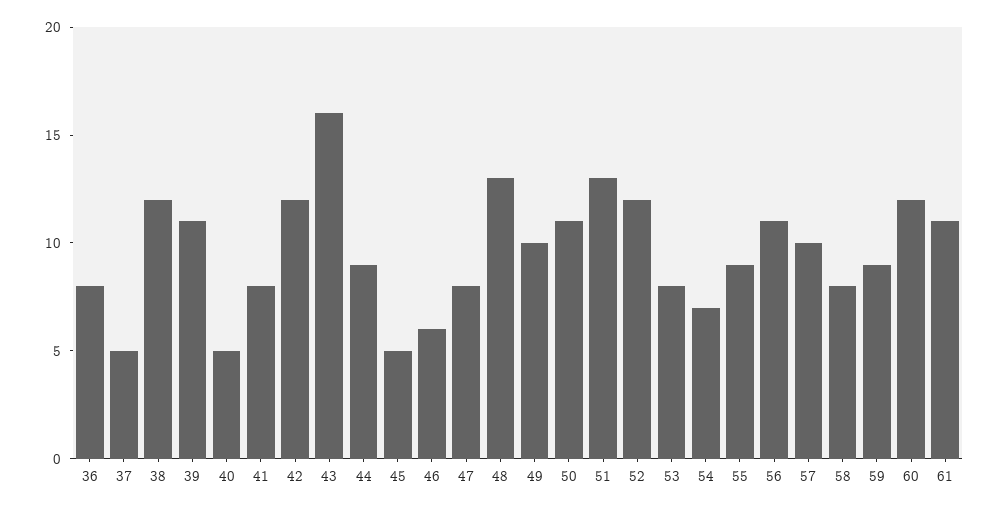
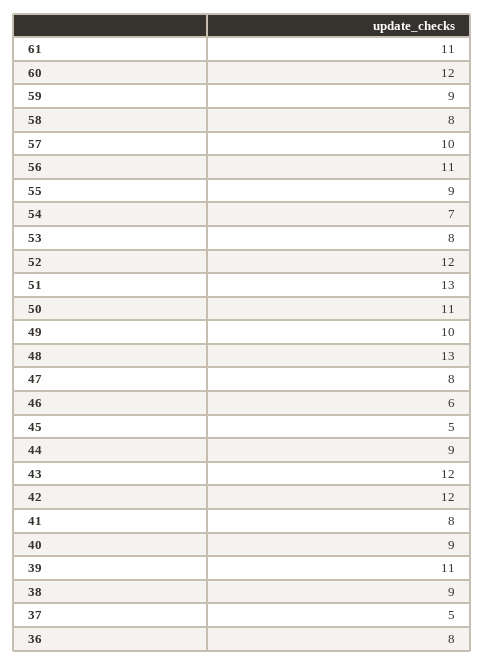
  {
    "36": 8,
    "37": 5,
-   "38": 12,
+   "38": 9,
    "39": 11,
-   "40": 5,
+   "40": 9,
    "41": 8,
    "42": 12,
-   "43": 16,
+   "43": 12,
    "44": 9,
    "45": 5,
    "46": 6,
    "47": 8,
    "48": 13,
    "49": 10,
    "50": 11,
    "51": 13,
    "52": 12,
    "53": 8,
    "54": 7,
    "55": 9,
    "56": 11,
    "57": 10,
    "58": 8,
    "59": 9,
    "60": 12,
    "61": 11
  }

